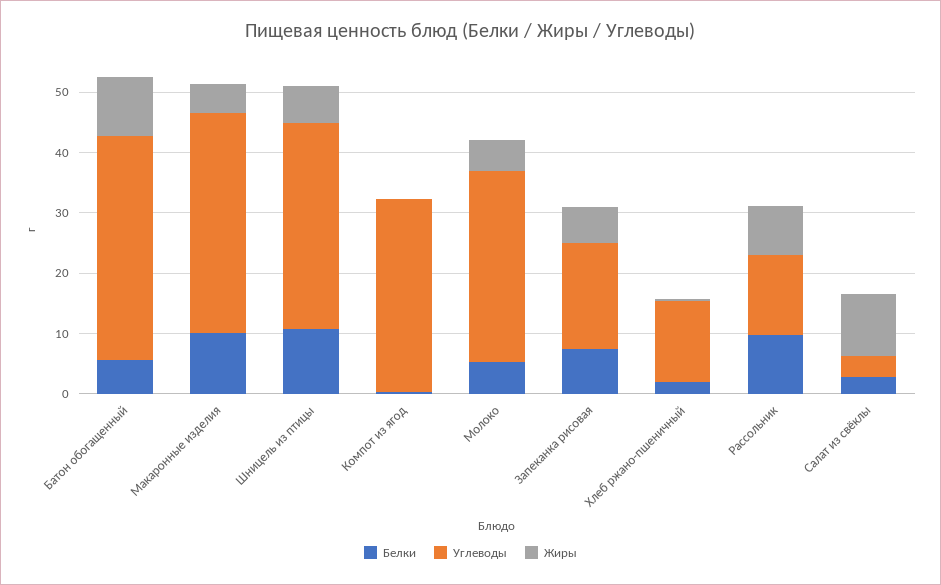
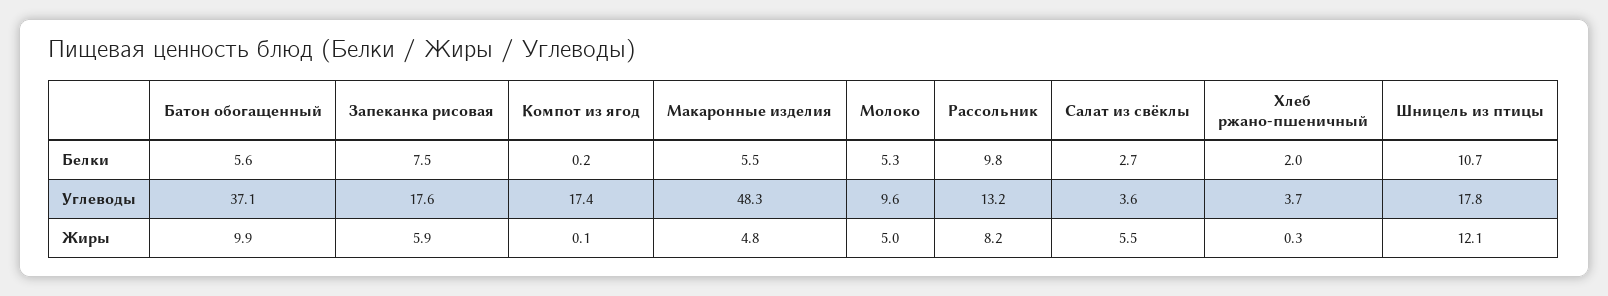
  {
    "Белки": {
      "Батон обогащенный": 5.6,
-     "Макаронные изделия": 10,
+     "Макаронные изделия": 5.5,
      "Шницель из птицы": 10.7,
      "Компот из ягод": 0.2,
      "Молоко": 5.3,
      "Запеканка рисовая": 7.5,
      "Хлеб ржано-пшеничный": 2,
      "Рассольник": 9.8,
      "Салат из свёклы": 2.7
    },
    "Углеводы": {
      "Батон обогащенный": 37.1,
-     "Макаронные изделия": 36,
+     "Макаронные изделия": 48.3,
-     "Шницель из птицы": 34,
+     "Шницель из птицы": 17.8,
-     "Компот из ягод": 32,
+     "Компот из ягод": 17.4,
-     "Молоко": 32,
+     "Молоко": 9.6,
      "Запеканка рисовая": 17.6,
-     "Хлеб ржано-пшеничный": 14,
+     "Хлеб ржано-пшеничный": 3.7,
      "Рассольник": 13.2,
      "Салат из свёклы": 3.6
    },
    "Жиры": {
      "Батон обогащенный": 9.9,
      "Макаронные изделия": 4.8,
-     "Шницель из птицы": 6,
+     "Шницель из птицы": 12.1,
      "Компот из ягод": 0.1,
      "Молоко": 5,
      "Запеканка рисовая": 5.9,
      "Хлеб ржано-пшеничный": 0.3,
      "Рассольник": 8.2,
-     "Салат из свёклы": 10
+     "Салат из свёклы": 5.5
    }
  }

